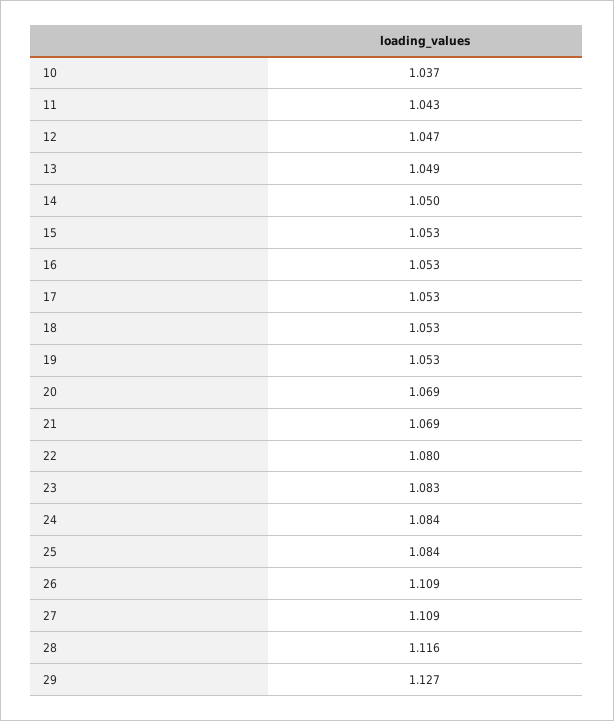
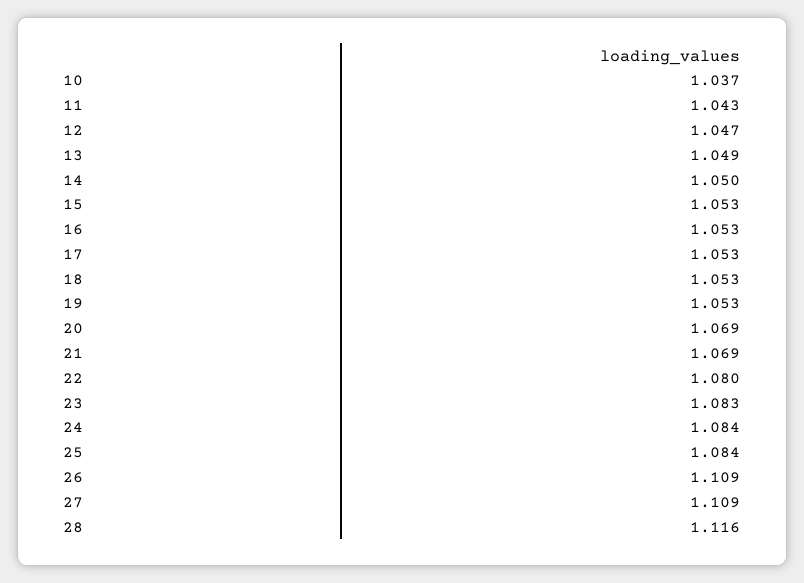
  {
    "10": 1.037,
    "11": 1.043,
    "12": 1.047,
    "13": 1.049,
    "14": 1.05,
    "15": 1.053,
    "16": 1.053,
    "17": 1.053,
    "18": 1.053,
    "19": 1.053,
    "20": 1.069,
    "21": 1.069,
    "22": 1.08,
    "23": 1.083,
    "24": 1.084,
    "25": 1.084,
    "26": 1.109,
    "27": 1.109,
-   "28": 1.116,
+   "28": 1.116
-   "29": 1.127
  }

